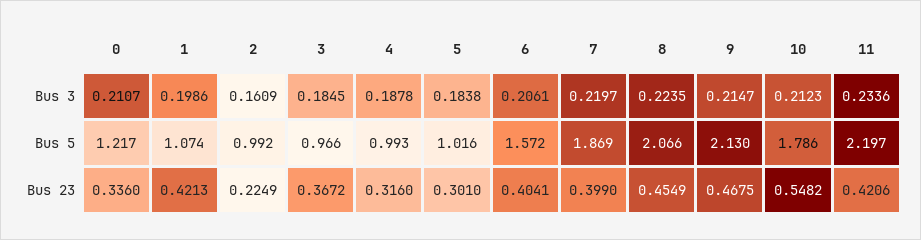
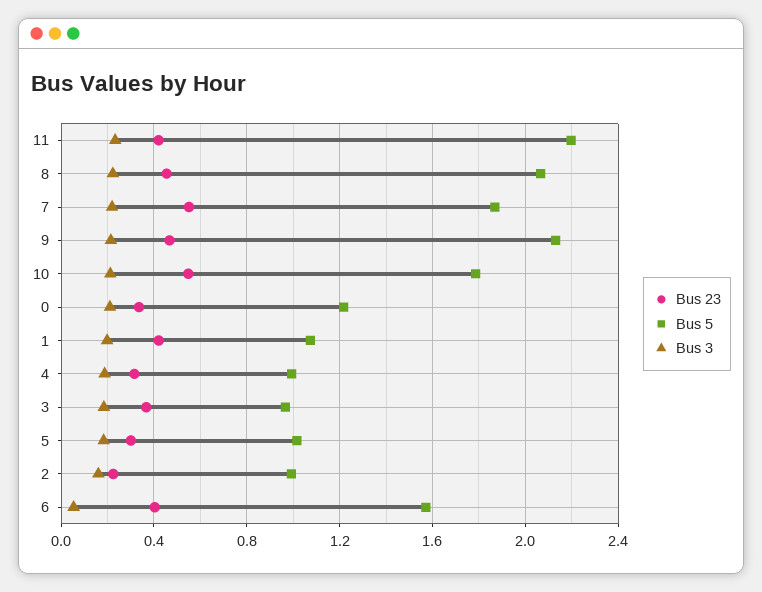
  {
    "Bus 3": {
      "0": 0.2107,
      "1": 0.1986,
      "2": 0.1609,
      "3": 0.1845,
      "4": 0.1878,
      "5": 0.1838,
-     "6": 0.2061,
+     "6": 0.05,
      "7": 0.2197,
      "8": 0.2235,
      "9": 0.2147,
      "10": 0.2123,
      "11": 0.2336
    },
    "Bus 5": {
      "0": 1.217,
      "1": 1.074,
      "2": 0.992,
      "3": 0.966,
      "4": 0.993,
      "5": 1.016,
      "6": 1.572,
      "7": 1.869,
      "8": 2.066,
      "9": 2.13,
      "10": 1.786,
      "11": 2.197
    },
    "Bus 23": {
      "0": 0.336,
      "1": 0.4213,
      "2": 0.2249,
      "3": 0.3672,
      "4": 0.316,
      "5": 0.301,
      "6": 0.4041,
-     "7": 0.399,
+     "7": 0.55,
      "8": 0.4549,
      "9": 0.4675,
      "10": 0.5482,
      "11": 0.4206
    }
  }

